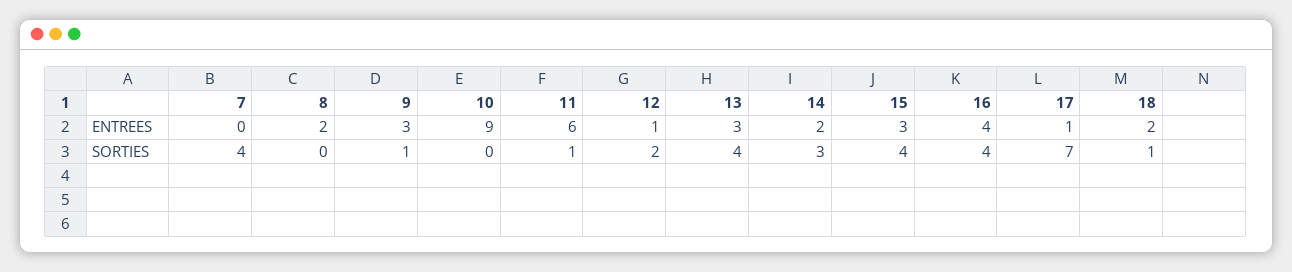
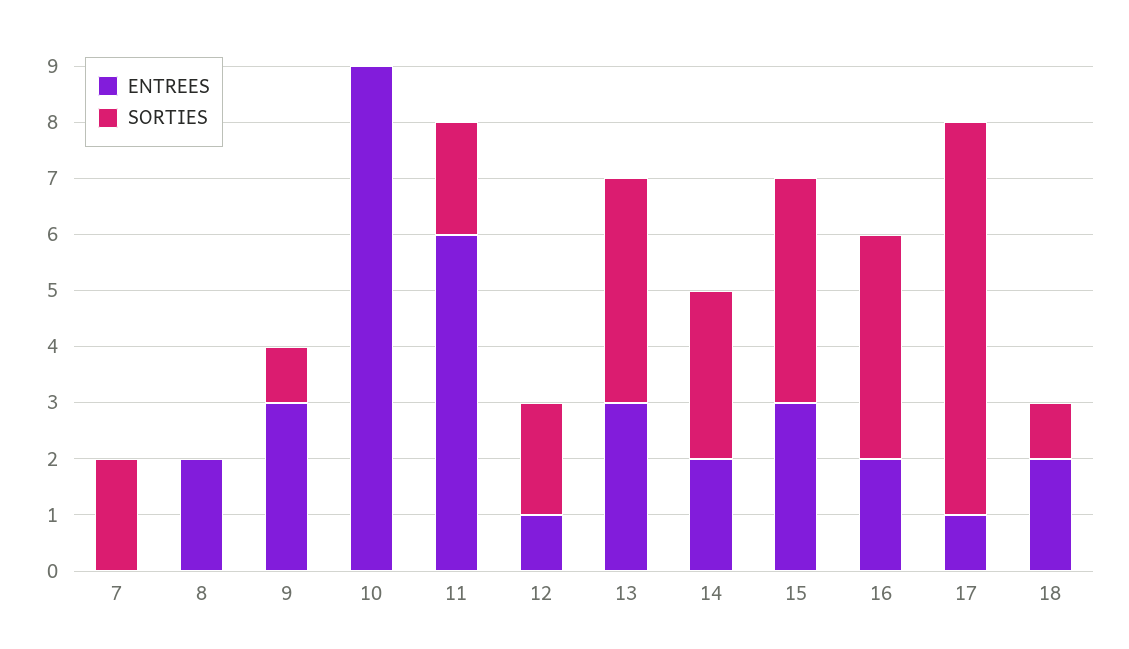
  {
    "ENTREES": {
      "7": 0,
      "8": 2,
      "9": 3,
      "10": 9,
      "11": 6,
      "12": 1,
      "13": 3,
      "14": 2,
      "15": 3,
-     "16": 4,
+     "16": 2,
      "17": 1,
      "18": 2
    },
    "SORTIES": {
-     "7": 4,
+     "7": 2,
      "8": 0,
      "9": 1,
      "10": 0,
-     "11": 1,
+     "11": 2,
      "12": 2,
      "13": 4,
      "14": 3,
      "15": 4,
      "16": 4,
      "17": 7,
      "18": 1
    }
  }

